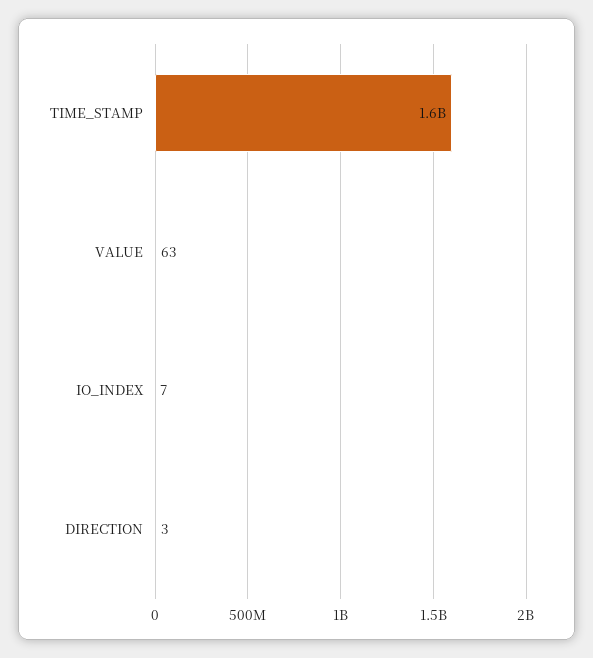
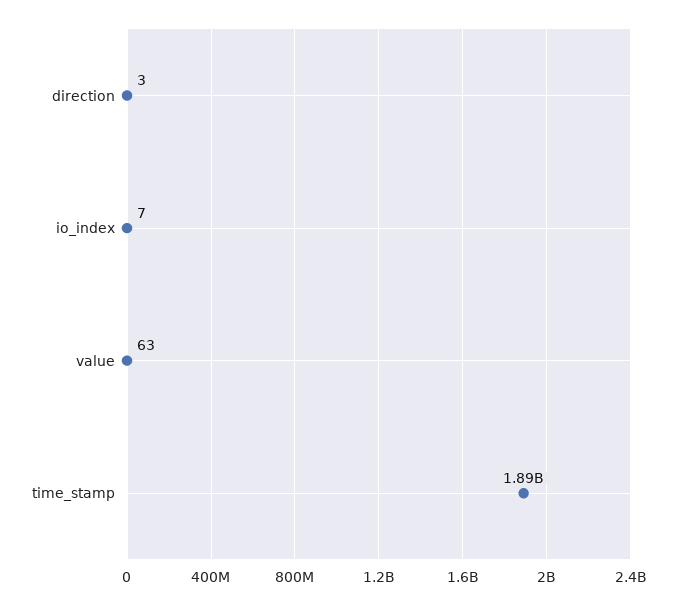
  {
-   "TIME_STAMP": 1600000000,
+   "TIME_STAMP": 1890000000,
    "VALUE": 63,
    "IO_INDEX": 7,
    "DIRECTION": 3
  }

